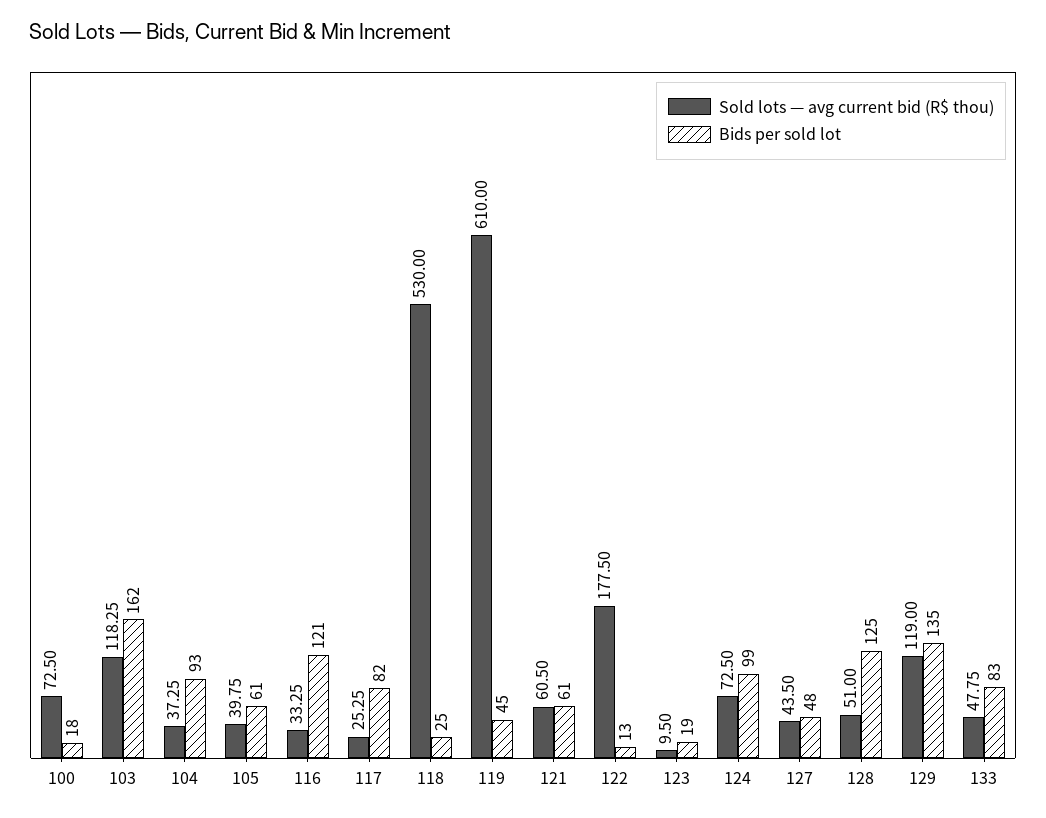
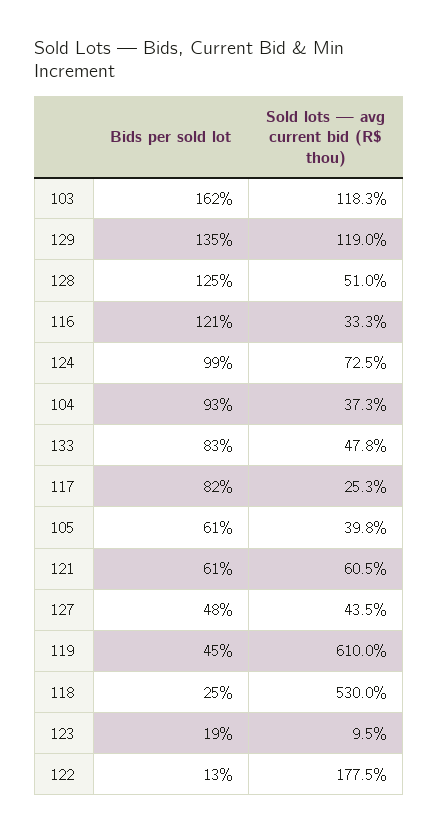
  {
    "Sold lots — avg current bid (R$ thou)": {
-     "100": 72.5,
      "103": 118.25,
      "104": 37.25,
      "105": 39.75,
      "116": 33.25,
      "117": 25.25,
      "118": 530,
      "119": 610,
      "121": 60.5,
      "122": 177.5,
      "123": 9.5,
      "124": 72.5,
      "127": 43.5,
      "128": 51,
      "129": 119,
      "133": 47.75
    },
    "Bids per sold lot": {
-     "100": 18,
      "103": 162,
      "104": 93,
      "105": 61,
      "116": 121,
      "117": 82,
      "118": 25,
      "119": 45,
      "121": 61,
      "122": 13,
      "123": 19,
      "124": 99,
      "127": 48,
      "128": 125,
      "129": 135,
      "133": 83
    }
  }

